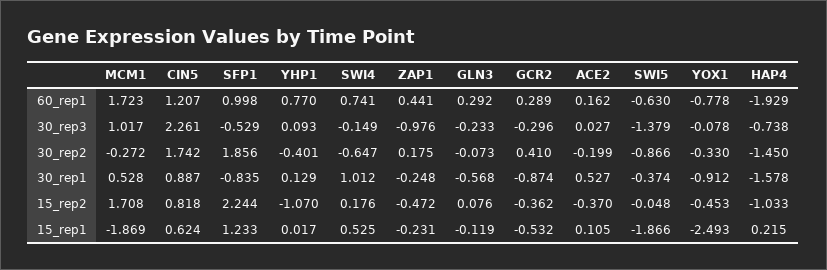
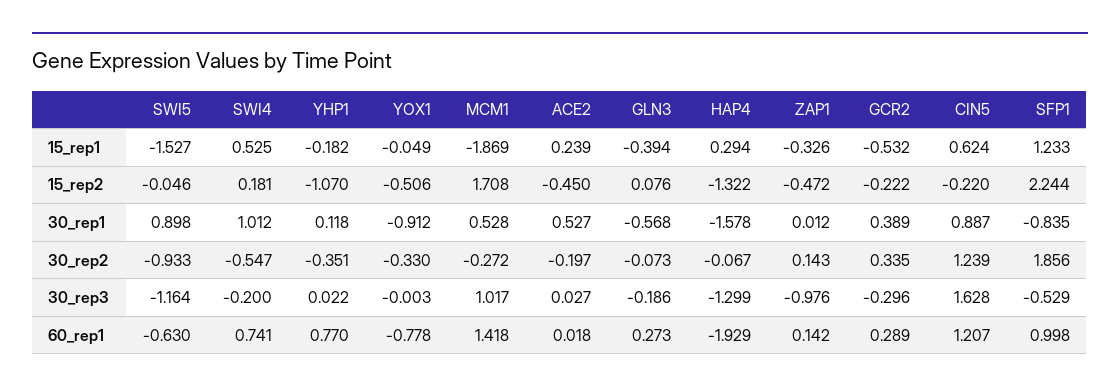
  {
    "MCM1": {
-     "60_rep1": 1.723,
+     "60_rep1": 1.418,
      "30_rep3": 1.017,
      "30_rep2": -0.272,
      "30_rep1": 0.528,
      "15_rep2": 1.708,
      "15_rep1": -1.869
    },
    "CIN5": {
      "60_rep1": 1.207,
-     "30_rep3": 2.261,
+     "30_rep3": 1.628,
-     "30_rep2": 1.742,
+     "30_rep2": 1.239,
      "30_rep1": 0.887,
-     "15_rep2": 0.818,
+     "15_rep2": -0.22,
      "15_rep1": 0.624
    },
    "SFP1": {
      "60_rep1": 0.998,
      "30_rep3": -0.529,
      "30_rep2": 1.856,
      "30_rep1": -0.835,
      "15_rep2": 2.244,
      "15_rep1": 1.233
    },
    "YHP1": {
      "60_rep1": 0.77,
-     "30_rep3": 0.093,
+     "30_rep3": 0.022,
-     "30_rep2": -0.401,
+     "30_rep2": -0.351,
-     "30_rep1": 0.129,
+     "30_rep1": 0.118,
      "15_rep2": -1.07,
-     "15_rep1": 0.017
+     "15_rep1": -0.182
    },
    "SWI4": {
      "60_rep1": 0.741,
-     "30_rep3": -0.149,
+     "30_rep3": -0.2,
-     "30_rep2": -0.647,
+     "30_rep2": -0.547,
      "30_rep1": 1.012,
-     "15_rep2": 0.176,
+     "15_rep2": 0.181,
      "15_rep1": 0.525
    },
    "ZAP1": {
-     "60_rep1": 0.441,
+     "60_rep1": 0.142,
      "30_rep3": -0.976,
-     "30_rep2": 0.175,
+     "30_rep2": 0.143,
-     "30_rep1": -0.248,
+     "30_rep1": 0.012,
      "15_rep2": -0.472,
-     "15_rep1": -0.231
+     "15_rep1": -0.326
    },
    "GLN3": {
-     "60_rep1": 0.292,
+     "60_rep1": 0.273,
-     "30_rep3": -0.233,
+     "30_rep3": -0.186,
      "30_rep2": -0.073,
      "30_rep1": -0.568,
      "15_rep2": 0.076,
-     "15_rep1": -0.119
+     "15_rep1": -0.394
    },
    "GCR2": {
      "60_rep1": 0.289,
      "30_rep3": -0.296,
-     "30_rep2": 0.41,
+     "30_rep2": 0.335,
-     "30_rep1": -0.874,
+     "30_rep1": 0.389,
-     "15_rep2": -0.362,
+     "15_rep2": -0.222,
      "15_rep1": -0.532
    },
    "ACE2": {
-     "60_rep1": 0.162,
+     "60_rep1": 0.018,
      "30_rep3": 0.027,
-     "30_rep2": -0.199,
+     "30_rep2": -0.197,
      "30_rep1": 0.527,
-     "15_rep2": -0.37,
+     "15_rep2": -0.45,
-     "15_rep1": 0.105
+     "15_rep1": 0.239
    },
    "SWI5": {
      "60_rep1": -0.63,
-     "30_rep3": -1.379,
+     "30_rep3": -1.164,
-     "30_rep2": -0.866,
+     "30_rep2": -0.933,
-     "30_rep1": -0.374,
+     "30_rep1": 0.898,
-     "15_rep2": -0.048,
+     "15_rep2": -0.046,
-     "15_rep1": -1.866
+     "15_rep1": -1.527
    },
    "YOX1": {
      "60_rep1": -0.778,
-     "30_rep3": -0.078,
+     "30_rep3": -0.003,
      "30_rep2": -0.33,
      "30_rep1": -0.912,
-     "15_rep2": -0.453,
+     "15_rep2": -0.506,
-     "15_rep1": -2.493
+     "15_rep1": -0.049
    },
    "HAP4": {
      "60_rep1": -1.929,
-     "30_rep3": -0.738,
+     "30_rep3": -1.299,
-     "30_rep2": -1.45,
+     "30_rep2": -0.067,
      "30_rep1": -1.578,
-     "15_rep2": -1.033,
+     "15_rep2": -1.322,
-     "15_rep1": 0.215
+     "15_rep1": 0.294
    }
  }

